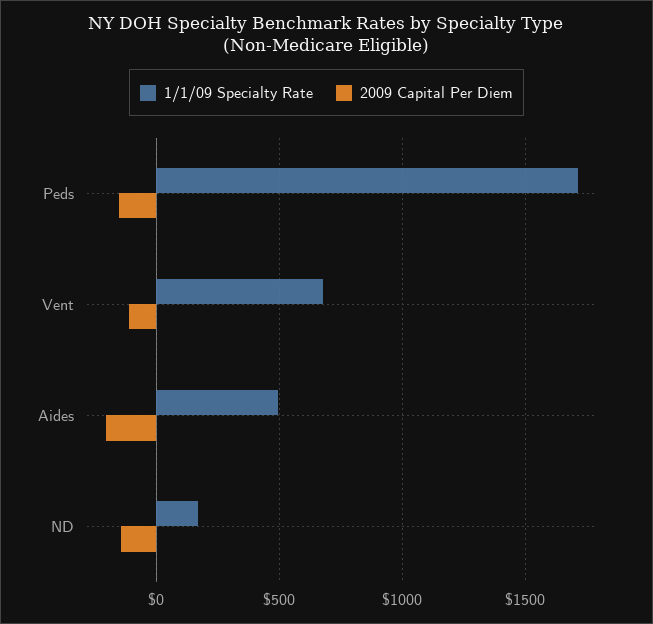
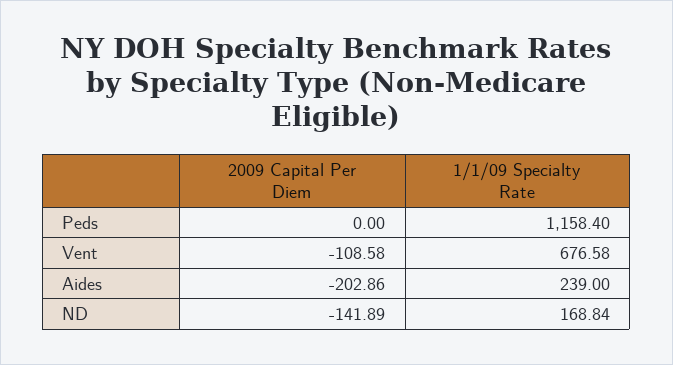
  {
    "1/1/09 Specialty Rate": {
-     "Peds": 1700,
+     "Peds": 1158.4,
      "Vent": 676.58,
-     "Aides": 500,
+     "Aides": 239,
      "ND": 168.84
    },
    "2009 Capital Per Diem": {
-     "Peds": -150,
+     "Peds": 0,
      "Vent": -108.58,
      "Aides": -202.86,
      "ND": -141.89
    }
  }

